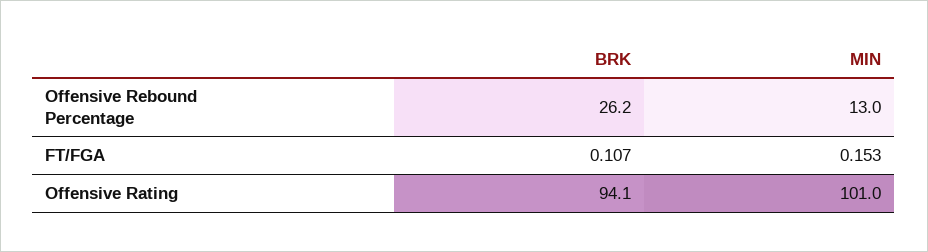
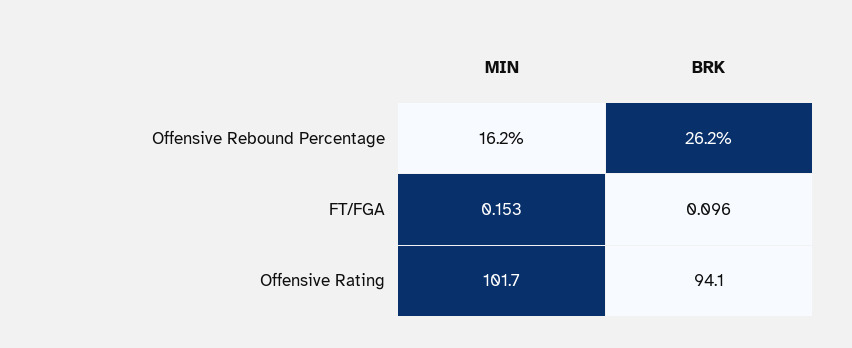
  {
    "BRK": {
      "Offensive Rebound Percentage": 26.2,
-     "FT/FGA": 0.107,
+     "FT/FGA": 0.096,
      "Offensive Rating": 94.1
    },
    "MIN": {
-     "Offensive Rebound Percentage": 13,
+     "Offensive Rebound Percentage": 16.2,
      "FT/FGA": 0.153,
-     "Offensive Rating": 101
+     "Offensive Rating": 101.7
    }
  }

